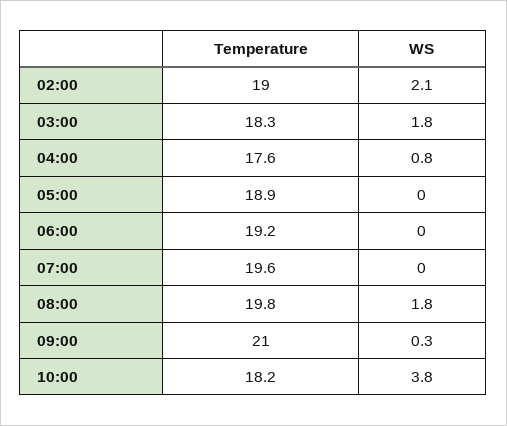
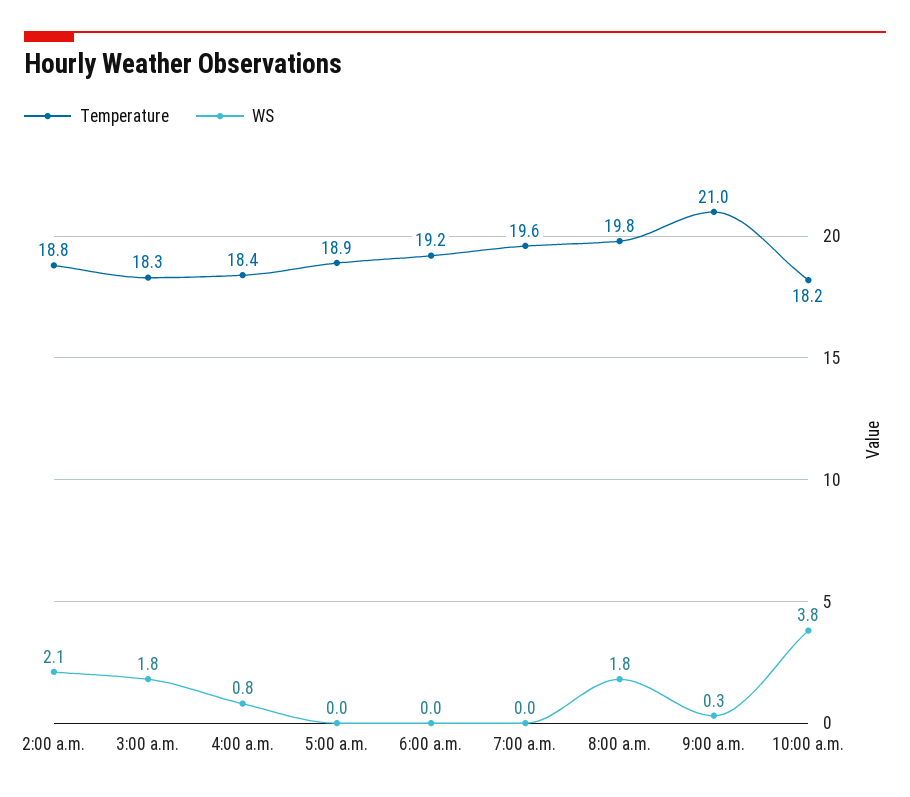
  {
    "Temperature": {
-     "02:00": 19,
+     "02:00": 18.8,
      "03:00": 18.3,
-     "04:00": 17.6,
+     "04:00": 18.4,
      "05:00": 18.9,
      "06:00": 19.2,
      "07:00": 19.6,
      "08:00": 19.8,
      "09:00": 21,
      "10:00": 18.2
    },
    "WS": {
      "02:00": 2.1,
      "03:00": 1.8,
      "04:00": 0.8,
      "05:00": 0,
      "06:00": 0,
      "07:00": 0,
      "08:00": 1.8,
      "09:00": 0.3,
      "10:00": 3.8
    }
  }

